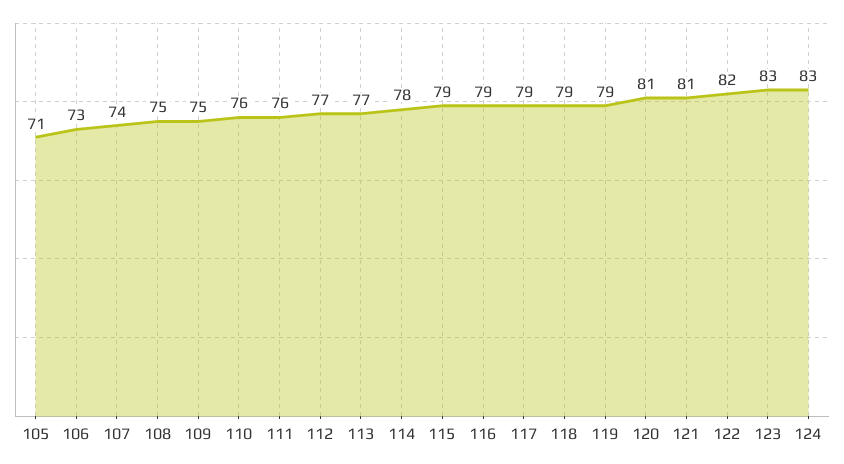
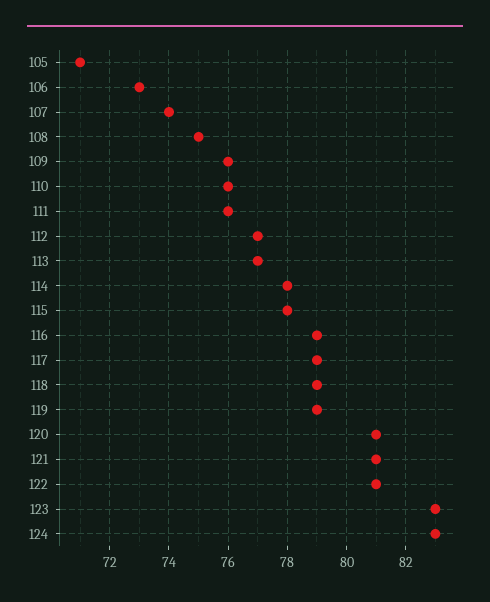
  {
    "105": 71,
    "106": 73,
    "107": 74,
    "108": 75,
-   "109": 75,
+   "109": 76,
    "110": 76,
    "111": 76,
    "112": 77,
    "113": 77,
    "114": 78,
-   "115": 79,
+   "115": 78,
    "116": 79,
    "117": 79,
    "118": 79,
    "119": 79,
    "120": 81,
    "121": 81,
-   "122": 82,
+   "122": 81,
    "123": 83,
    "124": 83
  }

